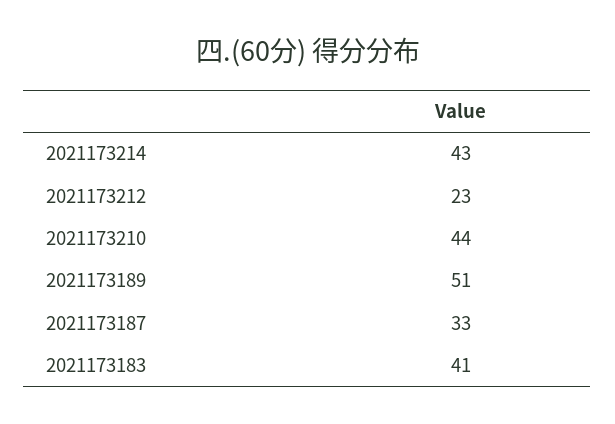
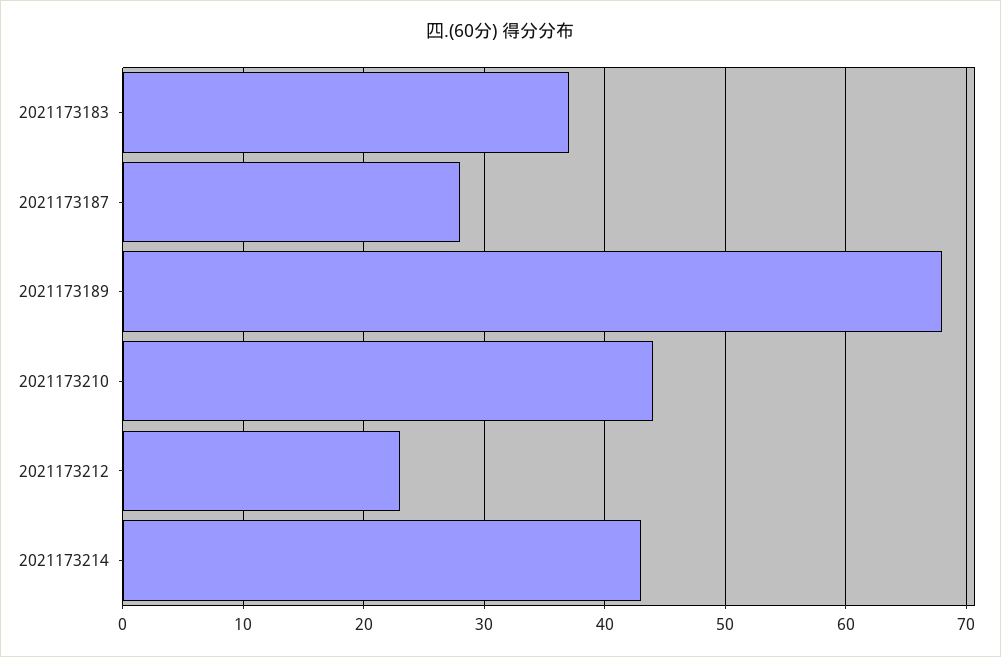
  {
    "2021173214": 43,
    "2021173212": 23,
    "2021173210": 44,
-   "2021173189": 51,
+   "2021173189": 68,
-   "2021173187": 33,
+   "2021173187": 28,
-   "2021173183": 41
+   "2021173183": 37
  }

